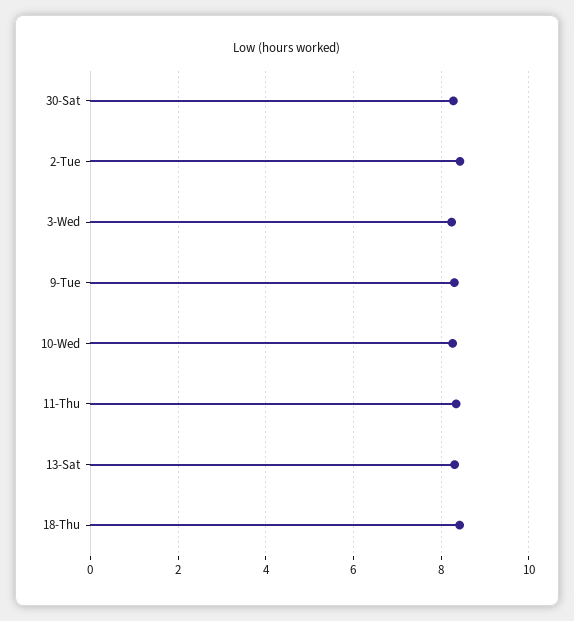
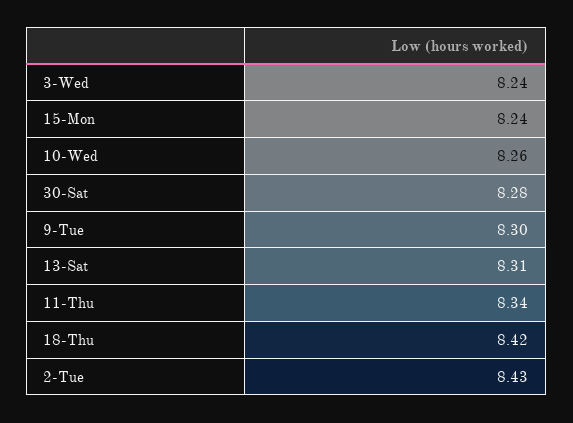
  {
    "30-Sat": 8.28,
    "2-Tue": 8.43,
    "3-Wed": 8.24,
    "9-Tue": 8.3,
    "10-Wed": 8.26,
    "11-Thu": 8.34,
    "13-Sat": 8.31,
-   "18-Thu": 8.42
+   "18-Thu": 8.42,
+   "15-Mon": 8.24
  }

